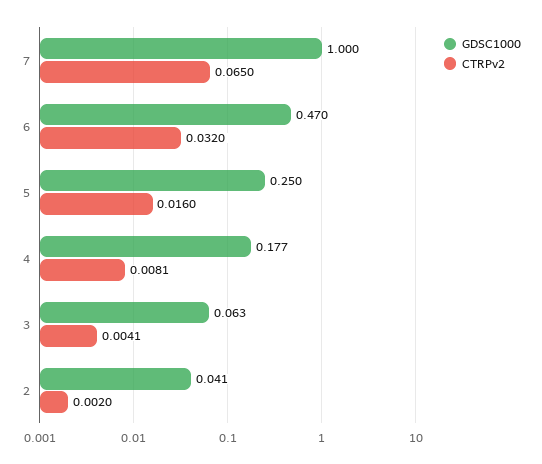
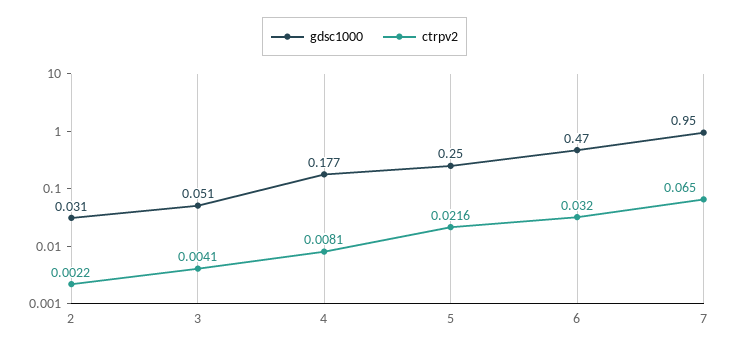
  {
    "GDSC1000": {
-     "7": 1,
+     "7": 0.95,
      "6": 0.47,
      "5": 0.25,
      "4": 0.177,
-     "3": 0.063,
+     "3": 0.051,
-     "2": 0.041
+     "2": 0.031
    },
    "CTRPv2": {
      "7": 0.065,
      "6": 0.032,
-     "5": 0.016,
+     "5": 0.0216,
      "4": 0.0081,
      "3": 0.0041,
-     "2": 0.002
+     "2": 0.0022
    }
  }

